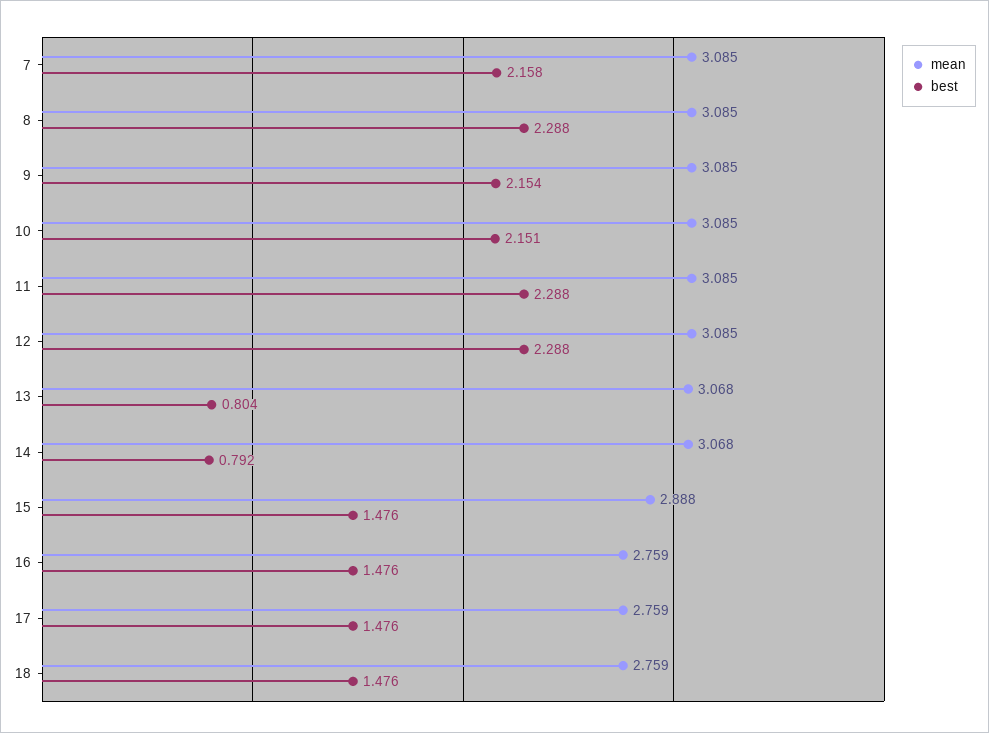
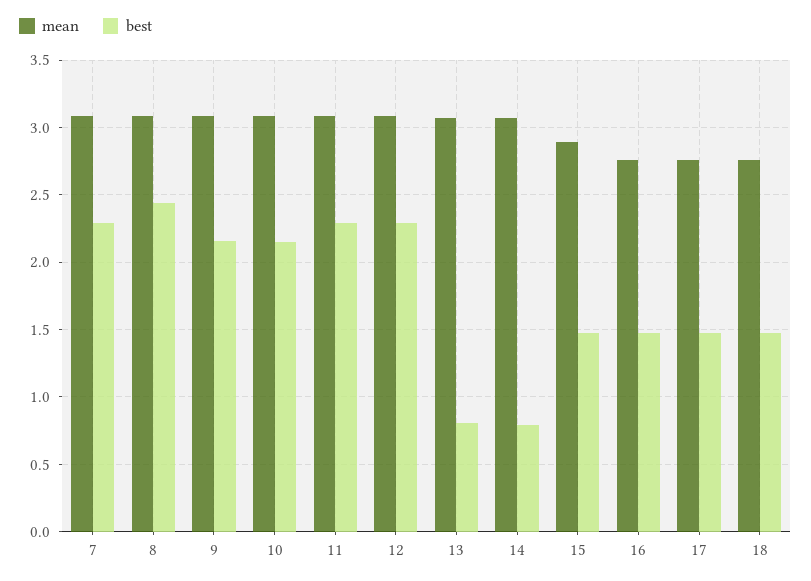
  {
    "mean": {
      "7": 3.085,
      "8": 3.085,
      "9": 3.085,
      "10": 3.085,
      "11": 3.085,
      "12": 3.085,
      "13": 3.068,
      "14": 3.068,
      "15": 2.888,
      "16": 2.759,
      "17": 2.759,
      "18": 2.759
    },
    "best": {
-     "7": 2.158,
+     "7": 2.3,
-     "8": 2.288,
+     "8": 2.45,
      "9": 2.154,
      "10": 2.151,
      "11": 2.288,
      "12": 2.288,
      "13": 0.804,
      "14": 0.792,
      "15": 1.476,
      "16": 1.476,
      "17": 1.476,
      "18": 1.476
    }
  }

